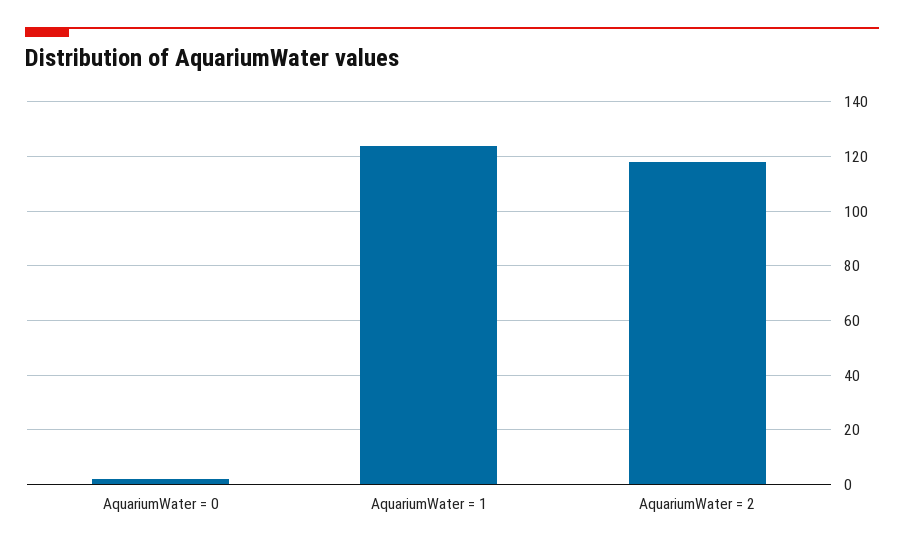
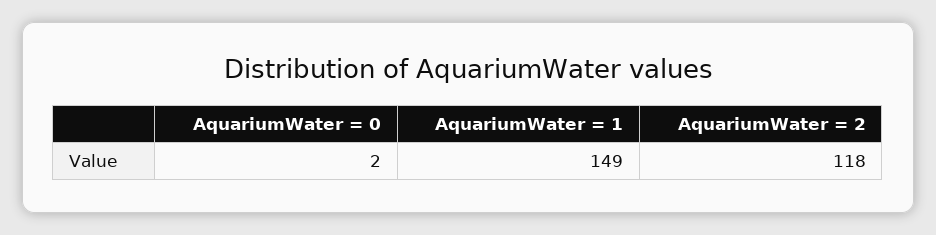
  {
    "AquariumWater = 0": 2,
-   "AquariumWater = 1": 125,
+   "AquariumWater = 1": 149,
    "AquariumWater = 2": 118
  }

